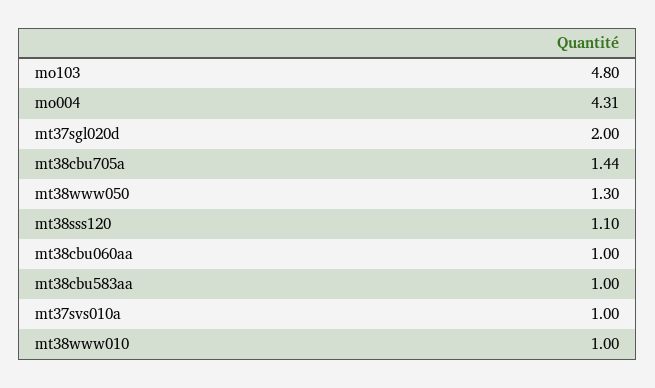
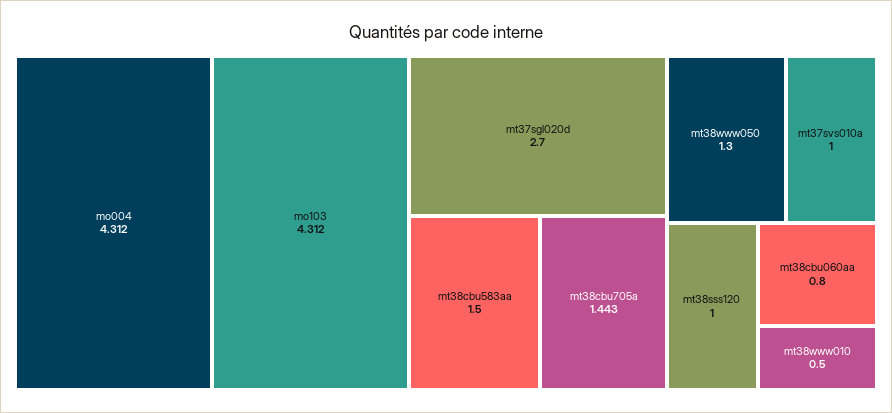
  {
-   "mo103": 4.8,
+   "mo103": 4.312,
    "mo004": 4.312,
-   "mt37sgl020d": 2,
+   "mt37sgl020d": 2.7,
    "mt38cbu705a": 1.443,
    "mt38www050": 1.3,
-   "mt38sss120": 1.1,
+   "mt38sss120": 1,
-   "mt38cbu060aa": 1,
+   "mt38cbu060aa": 0.8,
-   "mt38cbu583aa": 1,
+   "mt38cbu583aa": 1.5,
    "mt37svs010a": 1,
-   "mt38www010": 1
+   "mt38www010": 0.5
  }

